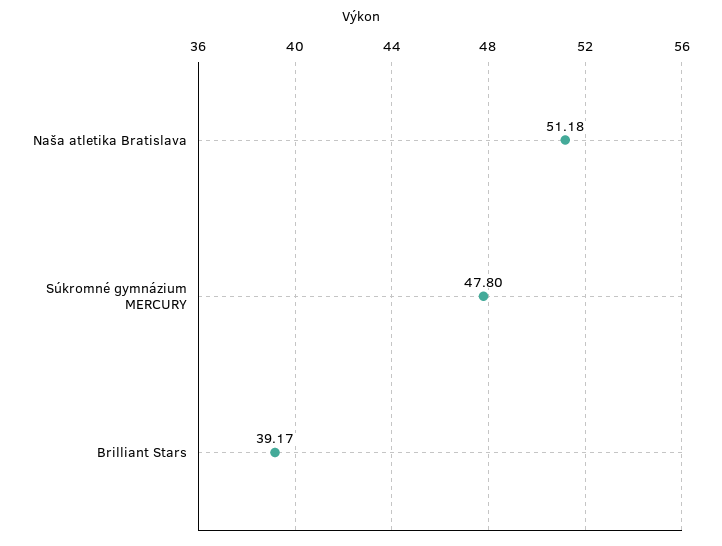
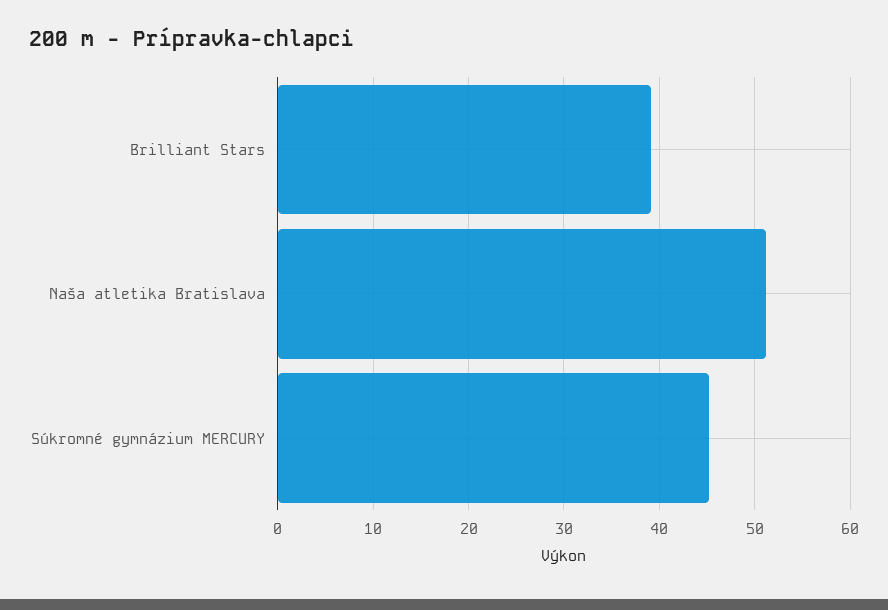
  {
    "Naša atletika Bratislava": 51.18,
-   "Súkromné gymnázium MERCURY": 47.8,
+   "Súkromné gymnázium MERCURY": 45,
    "Brilliant Stars": 39.17
  }

